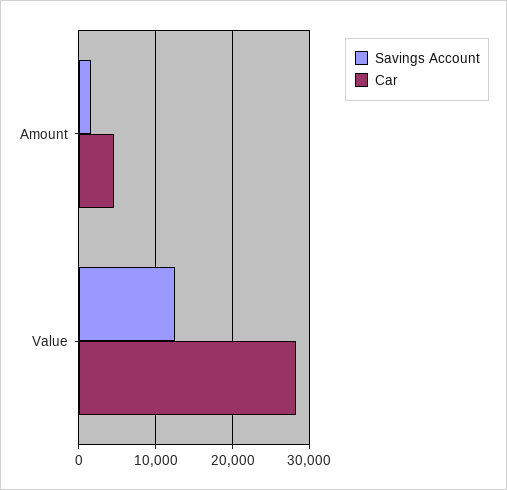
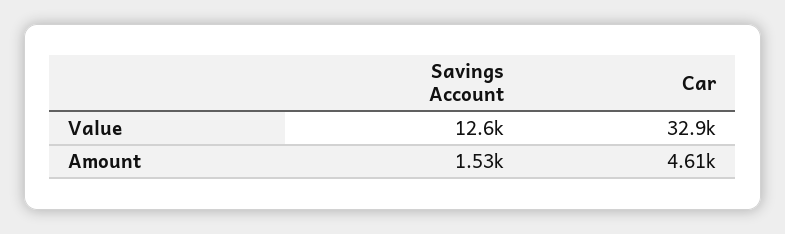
  {
    "Savings Account": {
      "Amount": 1530,
      "Value": 12600
    },
    "Car": {
      "Amount": 4610,
-     "Value": 28000
+     "Value": 32900
    }
  }

